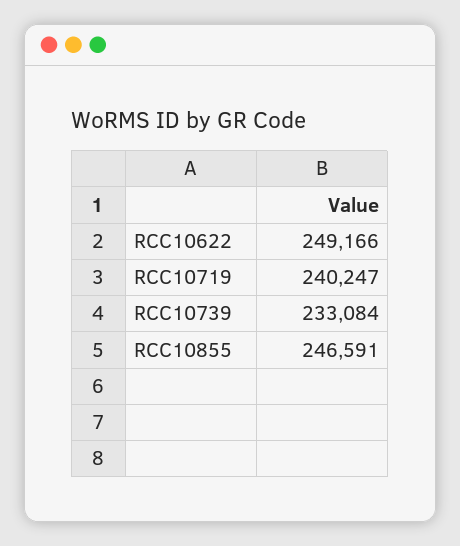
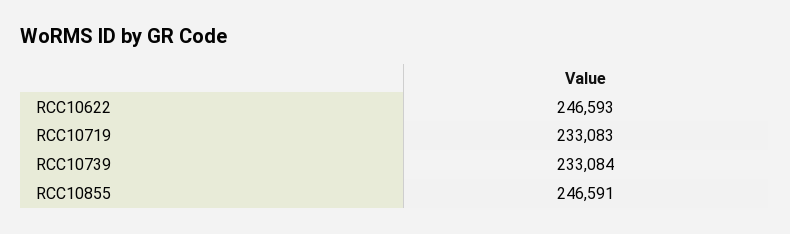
  {
-   "RCC10622": 249166,
+   "RCC10622": 246593,
-   "RCC10719": 240247,
+   "RCC10719": 233083,
    "RCC10739": 233084,
    "RCC10855": 246591
  }

